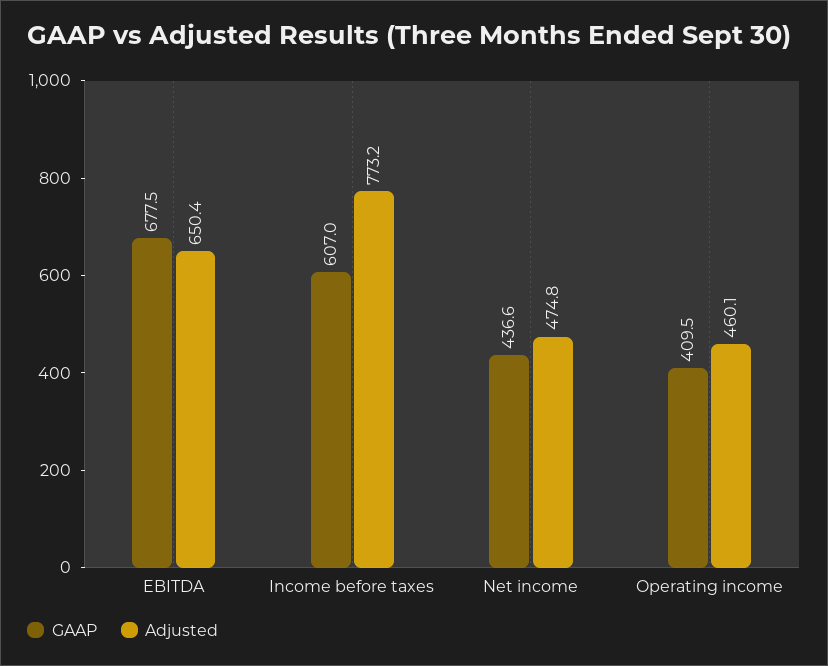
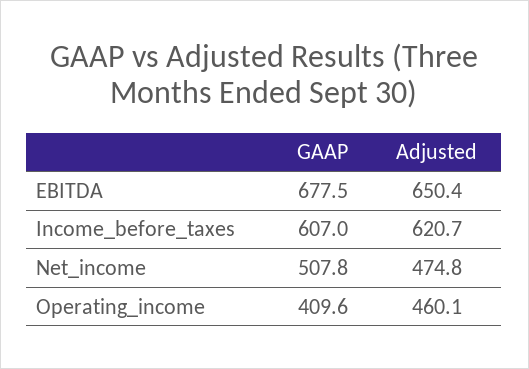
  {
    "GAAP": {
      "EBITDA": 677.5,
      "Income before taxes": 607,
-     "Net income": 436.6,
+     "Net income": 507.8,
-     "Operating income": 409.5
+     "Operating income": 409.6
    },
    "Adjusted": {
      "EBITDA": 650.4,
-     "Income before taxes": 773.2,
+     "Income before taxes": 620.7,
      "Net income": 474.8,
      "Operating income": 460.1
    }
  }

